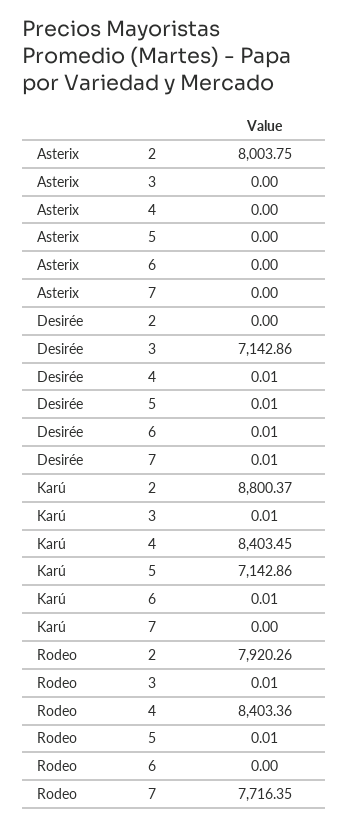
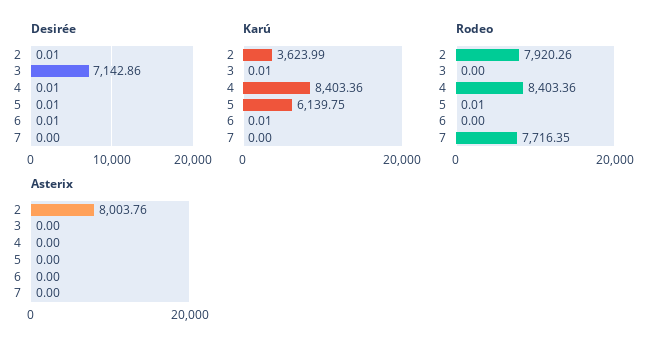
  {
    "Asterix": {
-     "2": 8003.75,
+     "2": 8003.76,
      "3": 0,
      "4": 0,
      "5": 0,
      "6": 0,
      "7": 0
    },
    "Desirée": {
-     "2": 0,
+     "2": 0.01,
      "3": 7142.86,
      "4": 0.01,
      "5": 0.01,
      "6": 0.01,
-     "7": 0.01
+     "7": 0
    },
    "Karú": {
-     "2": 8800.37,
+     "2": 3623.99,
      "3": 0.01,
-     "4": 8403.45,
+     "4": 8403.36,
-     "5": 7142.86,
+     "5": 6139.75,
      "6": 0.01,
      "7": 0
    },
    "Rodeo": {
      "2": 7920.26,
-     "3": 0.01,
+     "3": 0,
      "4": 8403.36,
      "5": 0.01,
      "6": 0,
      "7": 7716.35
    }
  }

